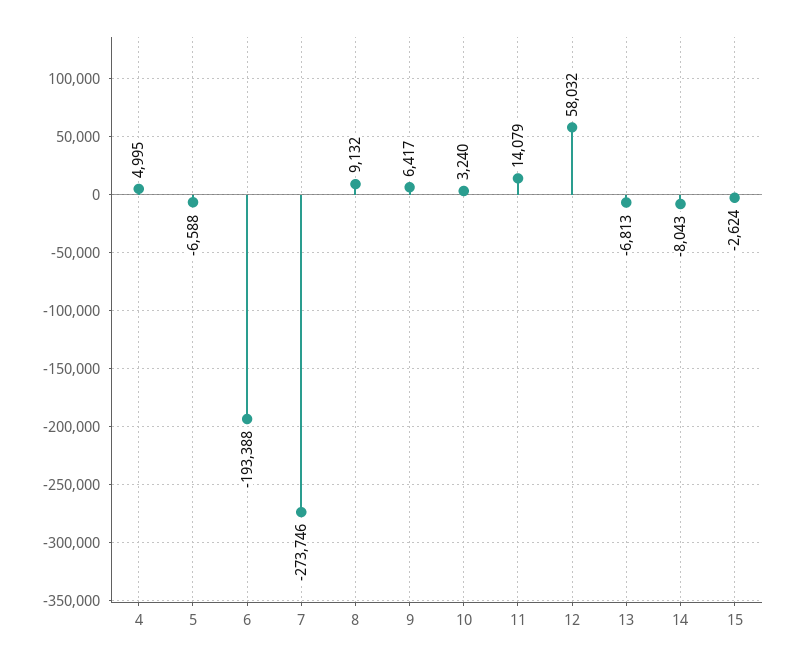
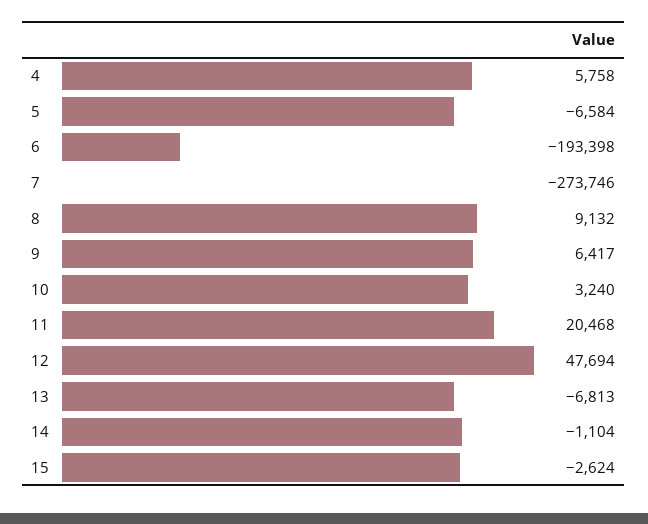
  {
-   "4": 4995,
+   "4": 5758,
-   "5": -6588,
+   "5": -6584,
-   "6": -193388,
+   "6": -193398,
    "7": -273746,
    "8": 9132,
    "9": 6417,
    "10": 3240,
-   "11": 14079,
+   "11": 20468,
-   "12": 58032,
+   "12": 47694,
    "13": -6813,
-   "14": -8043,
+   "14": -1104,
    "15": -2624
  }

